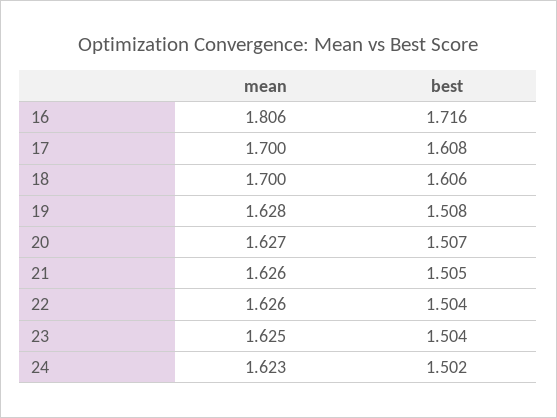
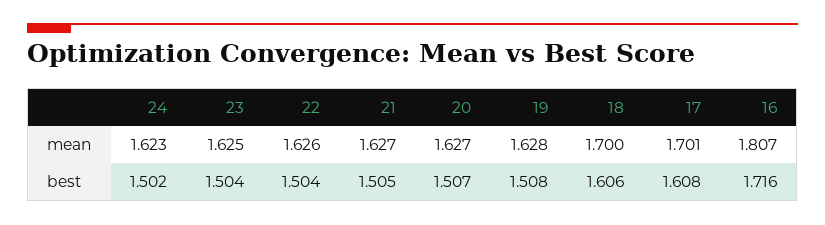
  {
    "mean": {
-     "16": 1.806,
+     "16": 1.807,
-     "17": 1.7,
+     "17": 1.701,
      "18": 1.7,
      "19": 1.628,
      "20": 1.627,
-     "21": 1.626,
+     "21": 1.627,
      "22": 1.626,
      "23": 1.625,
      "24": 1.623
    },
    "best": {
      "16": 1.716,
      "17": 1.608,
      "18": 1.606,
      "19": 1.508,
      "20": 1.507,
      "21": 1.505,
      "22": 1.504,
      "23": 1.504,
      "24": 1.502
    }
  }

